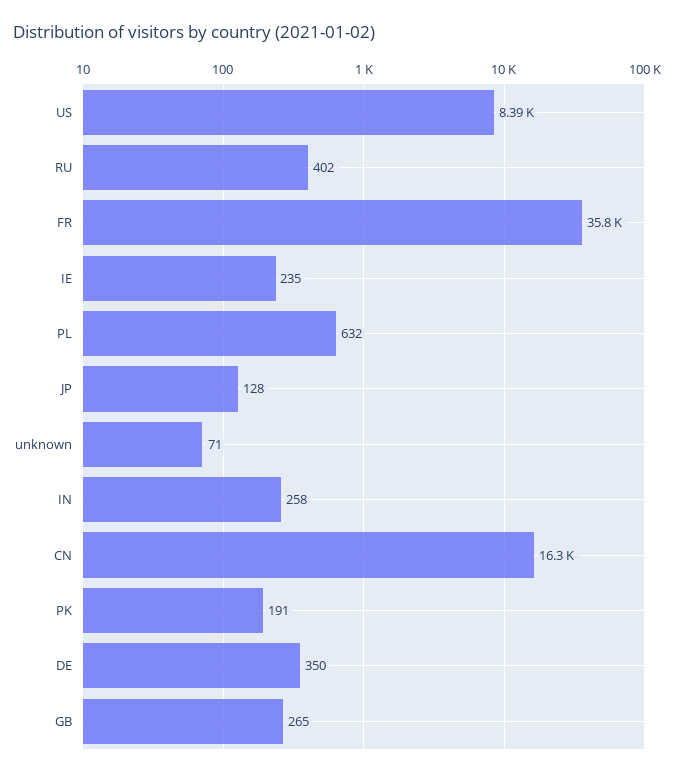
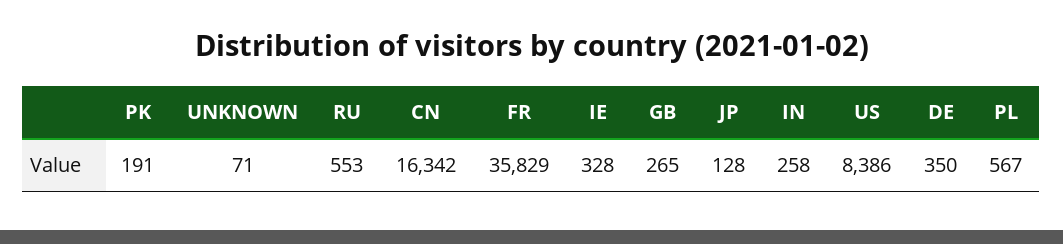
  {
    "US": 8386,
-   "RU": 402,
+   "RU": 553,
    "FR": 35829,
-   "IE": 235,
+   "IE": 328,
-   "PL": 632,
+   "PL": 567,
    "JP": 128,
    "unknown": 71,
    "IN": 258,
    "CN": 16342,
    "PK": 191,
    "DE": 350,
    "GB": 265
  }

